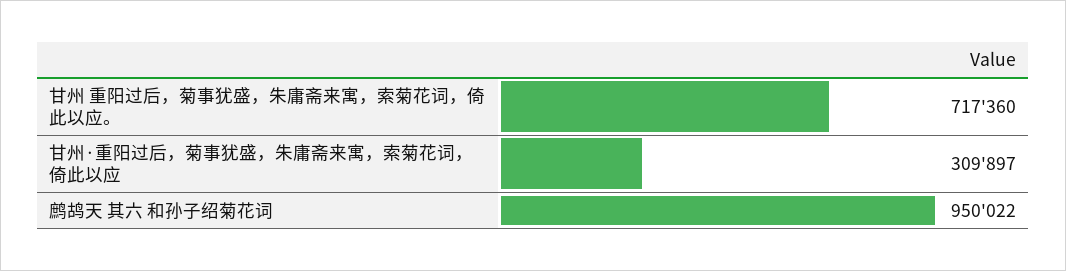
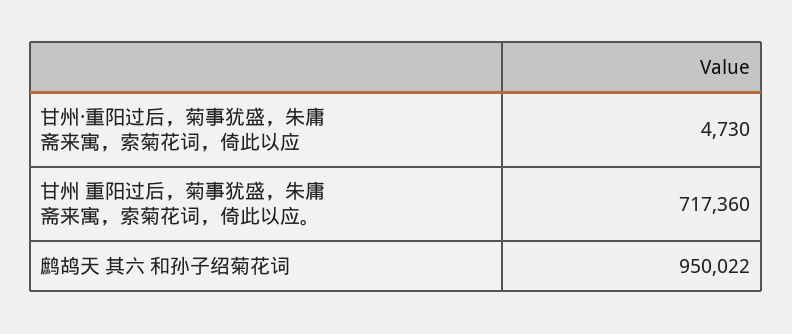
  {
    "甘州 重阳过后，菊事犹盛，朱庸斋来寓，索菊花词，倚此以应。": 717360,
-   "甘州·重阳过后，菊事犹盛，朱庸斋来寓，索菊花词，倚此以应": 309897,
+   "甘州·重阳过后，菊事犹盛，朱庸斋来寓，索菊花词，倚此以应": 4730,
    "鹧鸪天 其六 和孙子绍菊花词": 950022
  }

